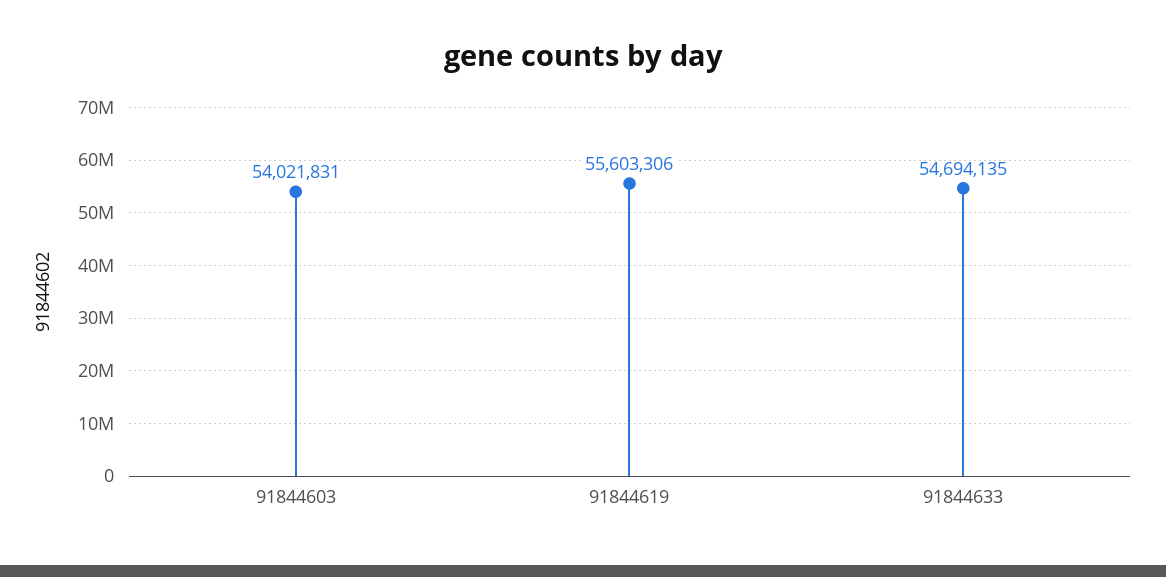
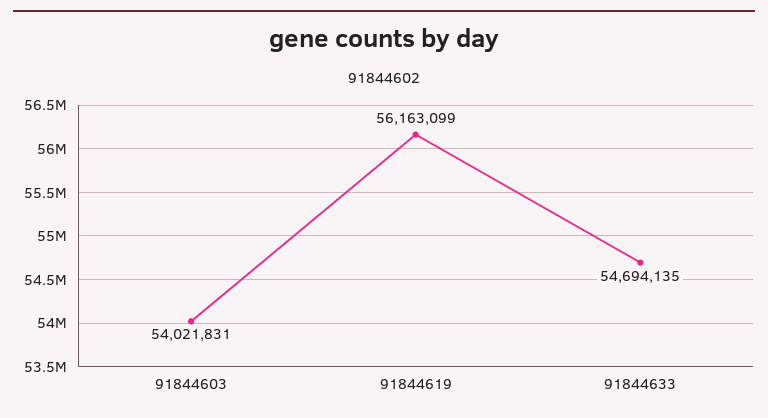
  {
    "91844603": 54021831,
-   "91844619": 55603306,
+   "91844619": 56163099,
    "91844633": 54694135
  }

